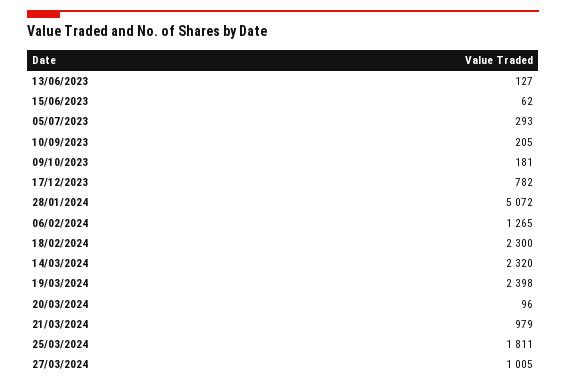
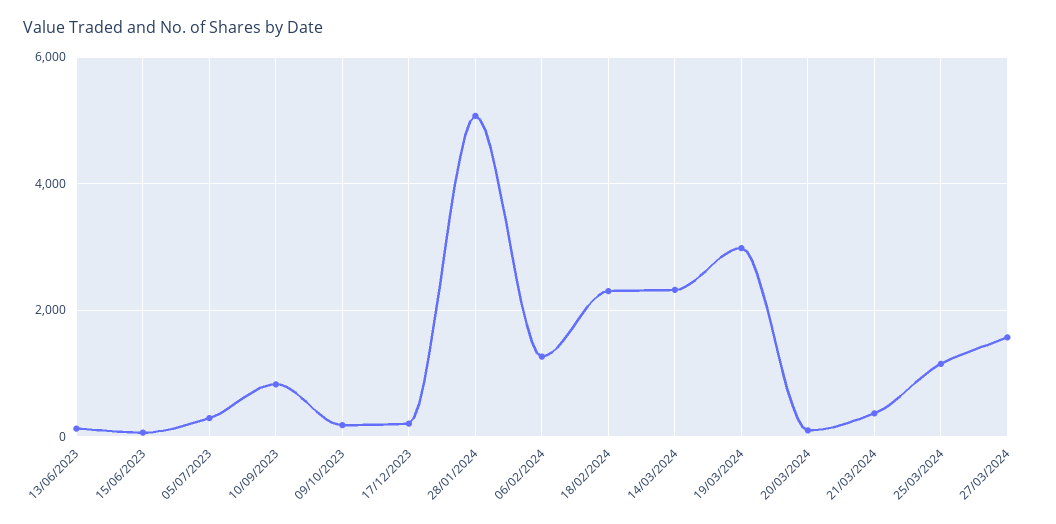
  {
    "13/06/2023": 127,
    "15/06/2023": 62,
    "05/07/2023": 293,
-   "10/09/2023": 205,
+   "10/09/2023": 800,
    "09/10/2023": 181,
-   "17/12/2023": 782,
+   "17/12/2023": 200,
    "28/01/2024": 5072,
    "06/02/2024": 1265,
    "18/02/2024": 2300,
    "14/03/2024": 2320,
-   "19/03/2024": 2398,
+   "19/03/2024": 3000,
    "20/03/2024": 96,
-   "21/03/2024": 979,
+   "21/03/2024": 400,
-   "25/03/2024": 1811,
+   "25/03/2024": 1200,
-   "27/03/2024": 1005
+   "27/03/2024": 1600
  }

